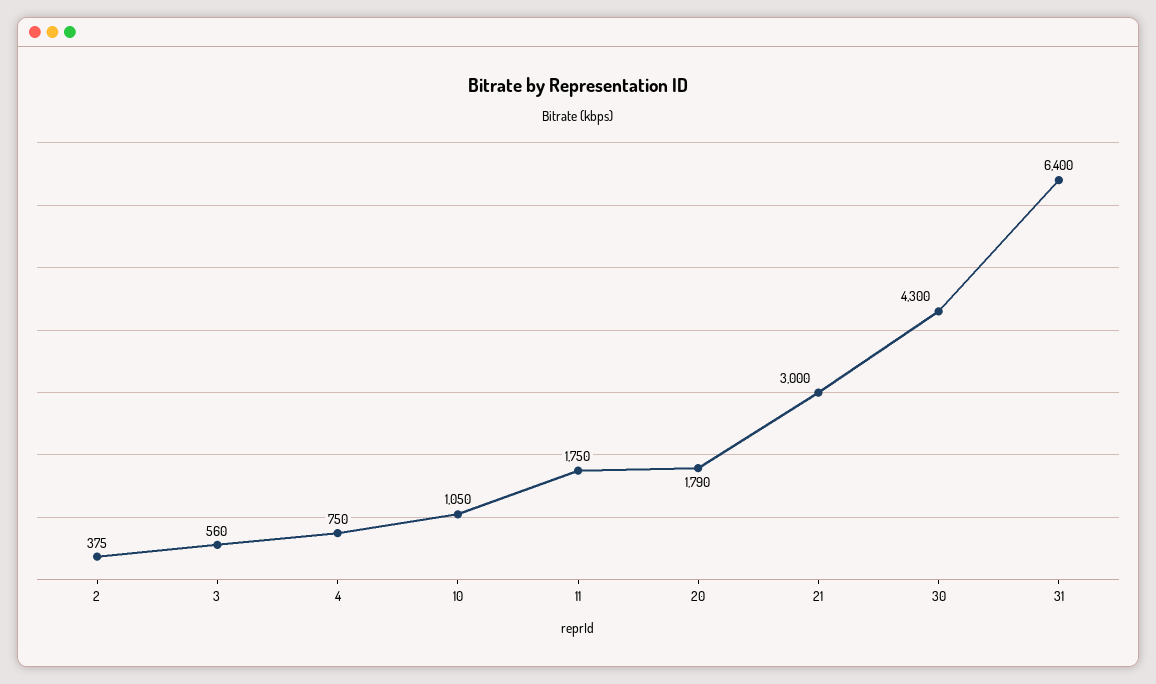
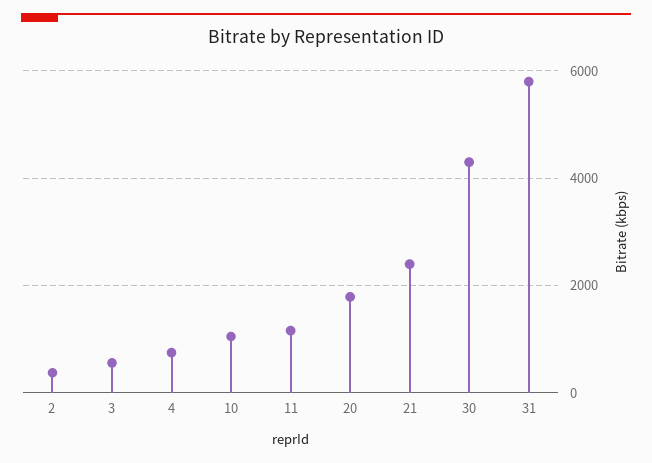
  {
    "2": 375,
    "3": 560,
    "4": 750,
    "10": 1050,
-   "11": 1750,
+   "11": 1200,
    "20": 1790,
-   "21": 3000,
+   "21": 2400,
    "30": 4300,
-   "31": 6400
+   "31": 5800
  }

